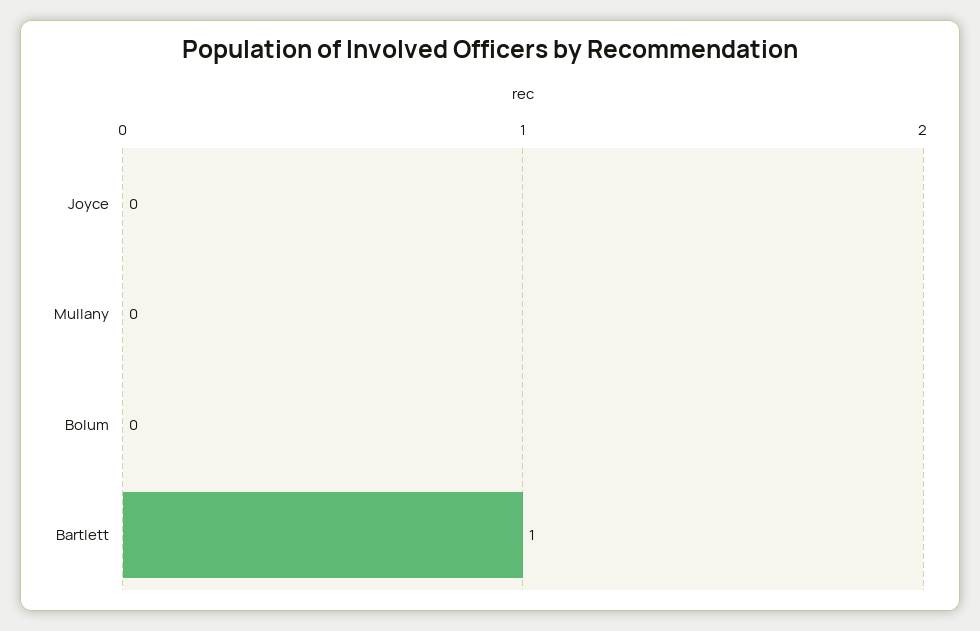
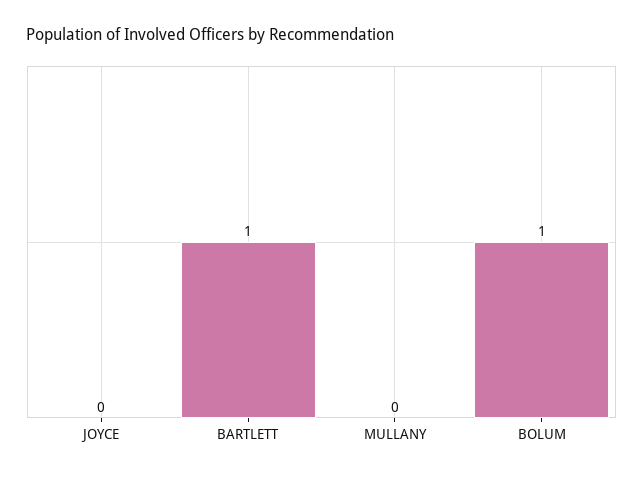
  {
    "Joyce": 0,
    "Mullany": 0,
-   "Bolum": 0,
+   "Bolum": 1,
    "Bartlett": 1
  }

